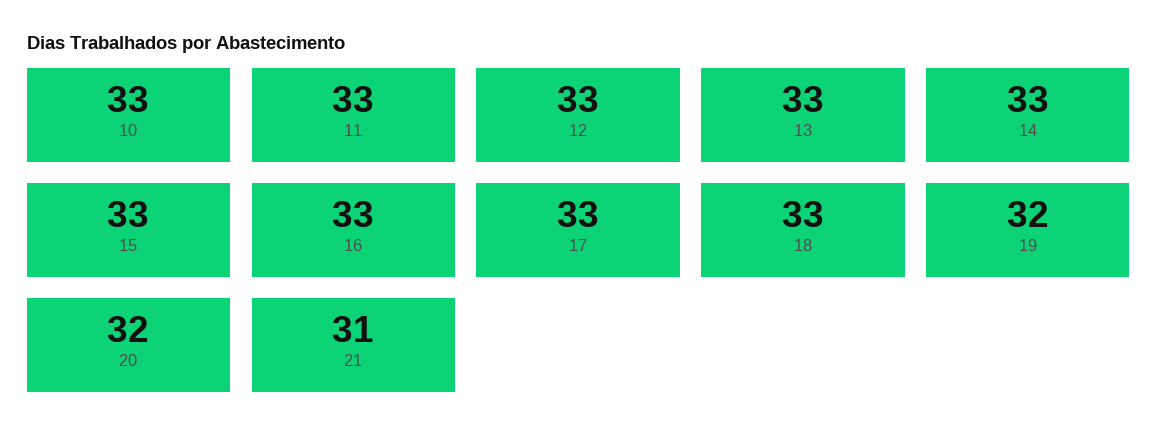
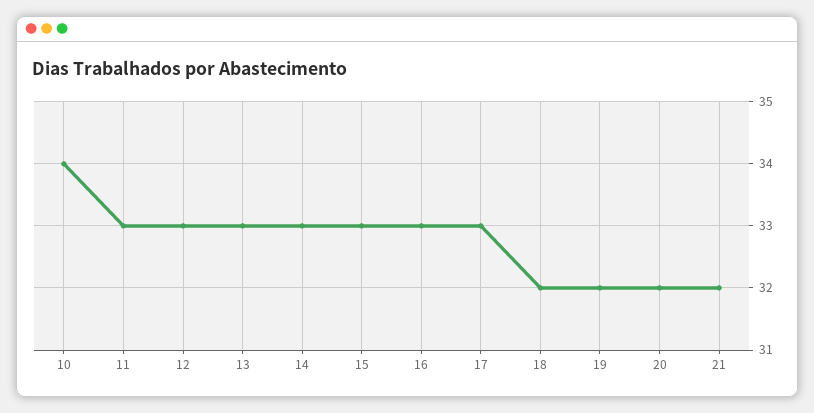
  {
-   "10": 33,
+   "10": 34,
    "11": 33,
    "12": 33,
    "13": 33,
    "14": 33,
    "15": 33,
    "16": 33,
    "17": 33,
-   "18": 33,
+   "18": 32,
    "19": 32,
    "20": 32,
-   "21": 31
+   "21": 32
  }

